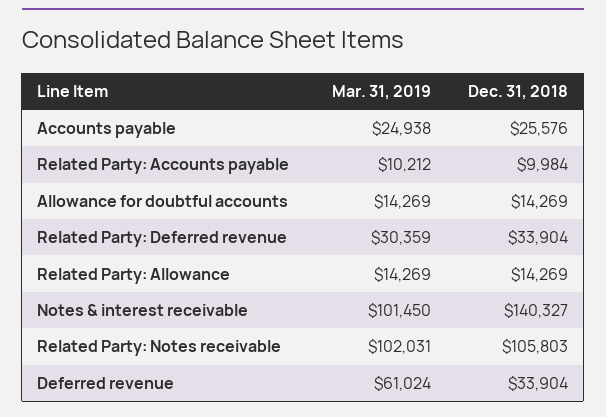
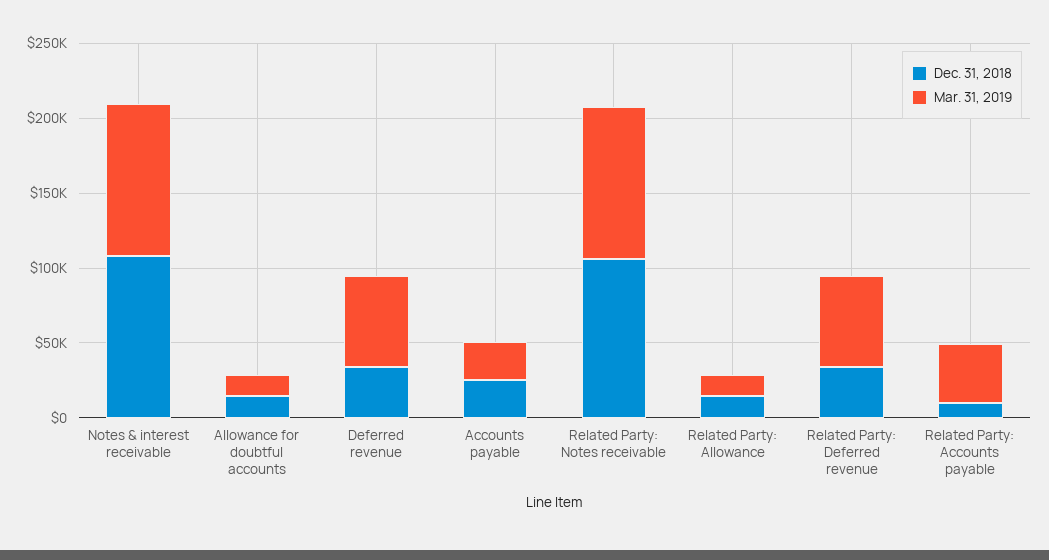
  {
    "Mar. 31, 2019": {
      "Accounts payable": 24938,
-     "Related Party: Accounts payable": 10212,
+     "Related Party: Accounts payable": 40000,
      "Allowance for doubtful accounts": 14269,
-     "Related Party: Deferred revenue": 30359,
+     "Related Party: Deferred revenue": 60000,
      "Related Party: Allowance": 14269,
      "Notes & interest receivable": 101450,
      "Related Party: Notes receivable": 102031,
      "Deferred revenue": 61024
    },
    "Dec. 31, 2018": {
      "Accounts payable": 25576,
      "Related Party: Accounts payable": 9984,
      "Allowance for doubtful accounts": 14269,
      "Related Party: Deferred revenue": 33904,
      "Related Party: Allowance": 14269,
-     "Notes & interest receivable": 140327,
+     "Notes & interest receivable": 110000,
      "Related Party: Notes receivable": 105803,
      "Deferred revenue": 33904
    }
  }

